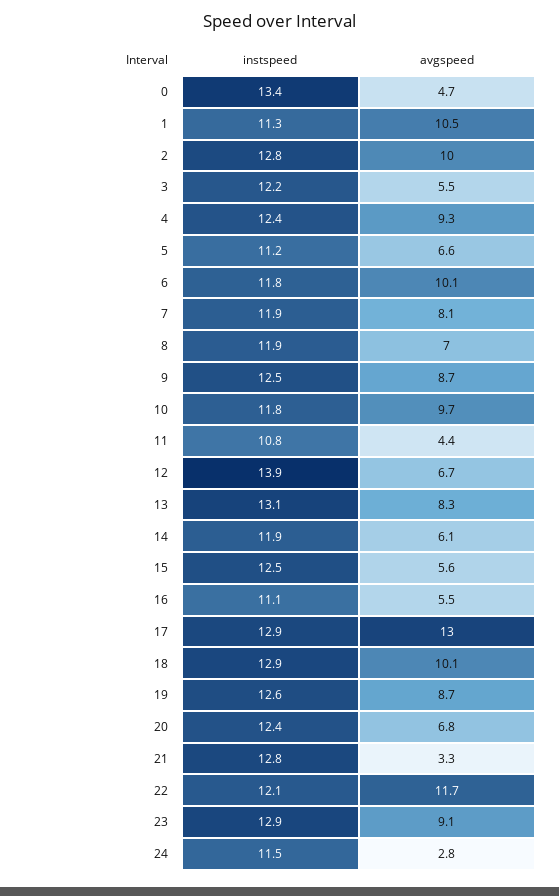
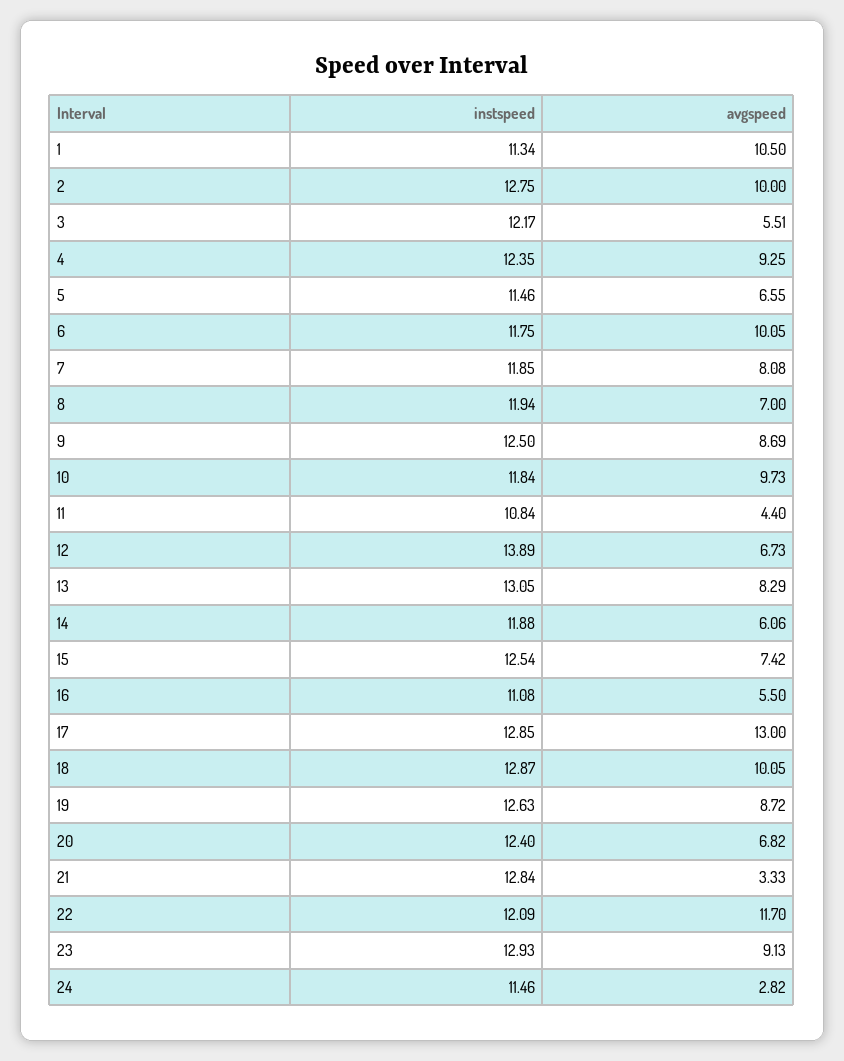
  {
    "instspeed": {
-     "0": 13.4,
      "1": 11.34,
      "2": 12.75,
      "3": 12.17,
      "4": 12.35,
-     "5": 11.2,
+     "5": 11.46,
      "6": 11.75,
      "7": 11.85,
      "8": 11.94,
      "9": 12.5,
      "10": 11.84,
      "11": 10.84,
      "12": 13.89,
      "13": 13.05,
      "14": 11.88,
      "15": 12.54,
      "16": 11.08,
      "17": 12.85,
      "18": 12.87,
      "19": 12.63,
      "20": 12.4,
      "21": 12.84,
      "22": 12.09,
      "23": 12.93,
      "24": 11.46
    },
    "avgspeed": {
-     "0": 4.7,
      "1": 10.5,
      "2": 10,
      "3": 5.51,
      "4": 9.25,
      "5": 6.55,
      "6": 10.05,
      "7": 8.08,
      "8": 7,
      "9": 8.69,
      "10": 9.73,
      "11": 4.4,
      "12": 6.73,
      "13": 8.29,
      "14": 6.06,
-     "15": 5.6,
+     "15": 7.42,
      "16": 5.5,
      "17": 13,
      "18": 10.05,
      "19": 8.72,
      "20": 6.82,
      "21": 3.33,
      "22": 11.7,
      "23": 9.13,
      "24": 2.82
    }
  }

